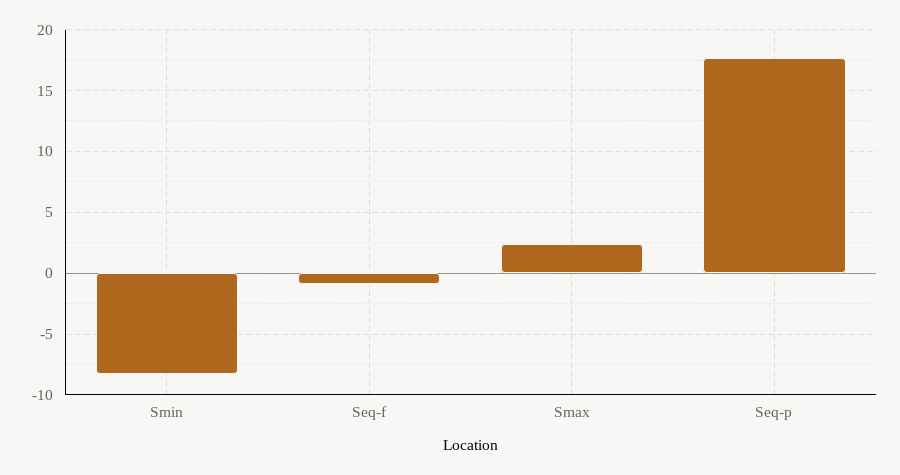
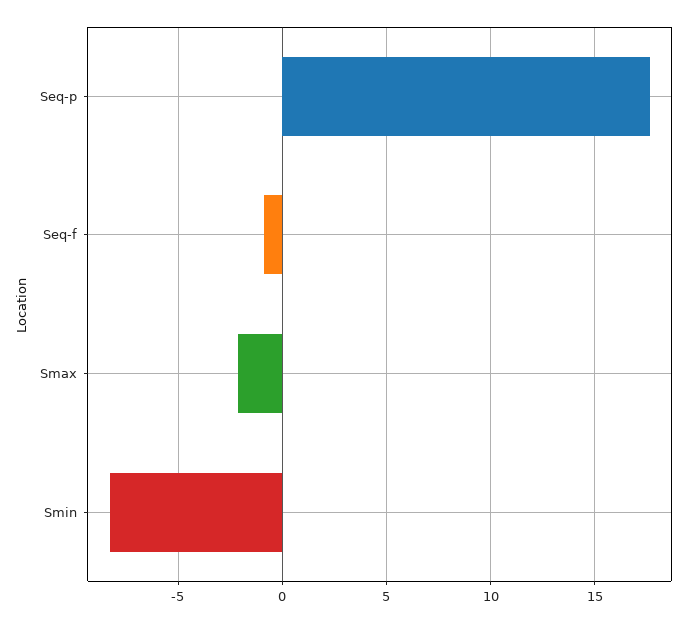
  {
    "Smin": -8.5,
    "Seq-f": -1,
-   "Smax": 2.5,
+   "Smax": -2,
    "Seq-p": 17.5
  }

